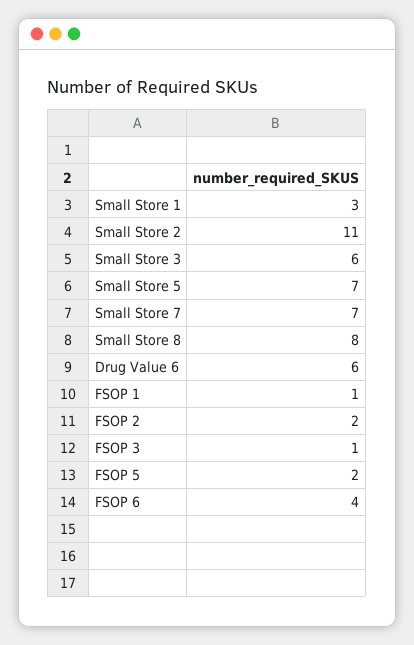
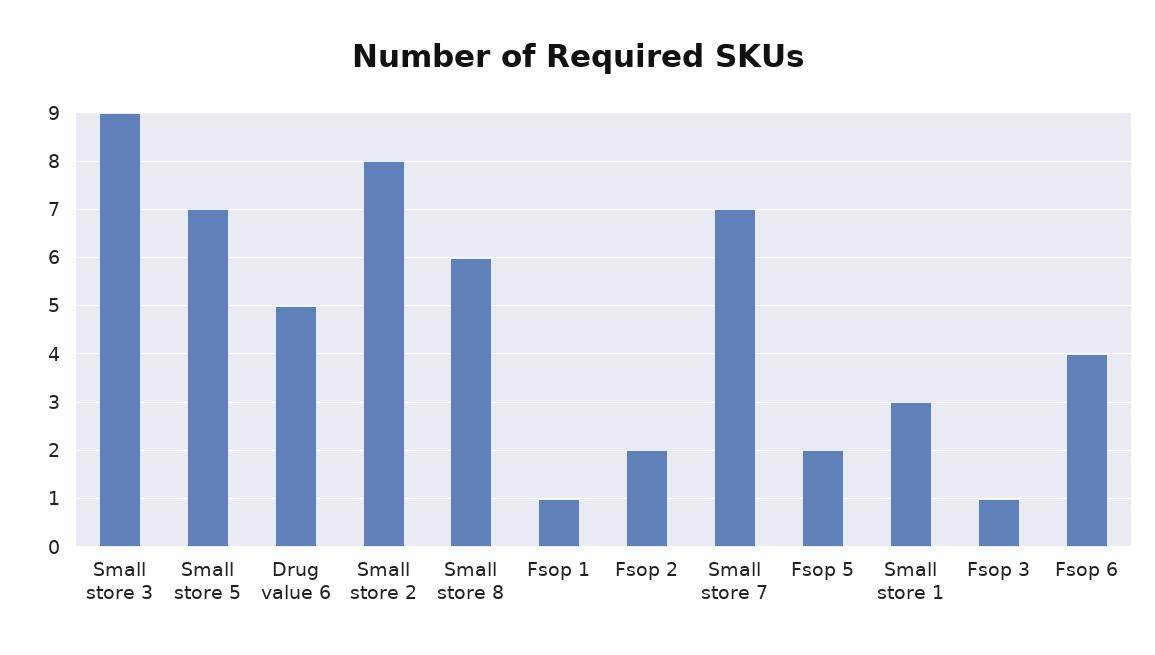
  {
    "Small Store 1": 3,
-   "Small Store 2": 11,
+   "Small Store 2": 8,
-   "Small Store 3": 6,
+   "Small Store 3": 9,
    "Small Store 5": 7,
    "Small Store 7": 7,
-   "Small Store 8": 8,
+   "Small Store 8": 6,
-   "Drug Value 6": 6,
+   "Drug Value 6": 5,
    "FSOP 1": 1,
    "FSOP 2": 2,
    "FSOP 3": 1,
    "FSOP 5": 2,
    "FSOP 6": 4
  }

